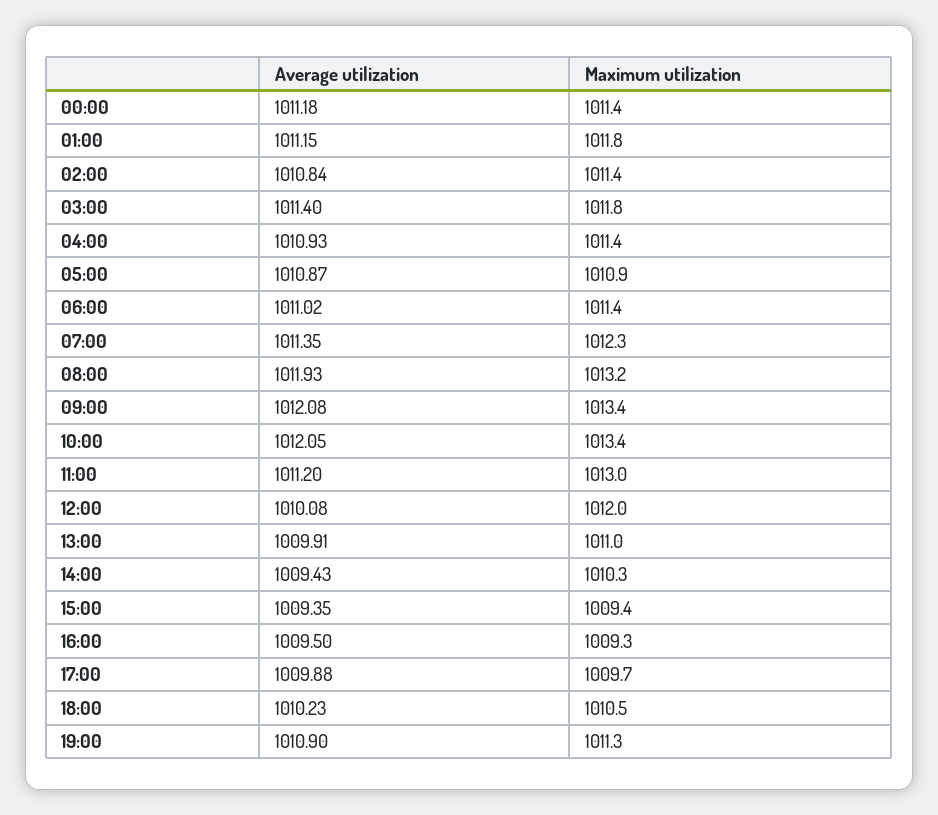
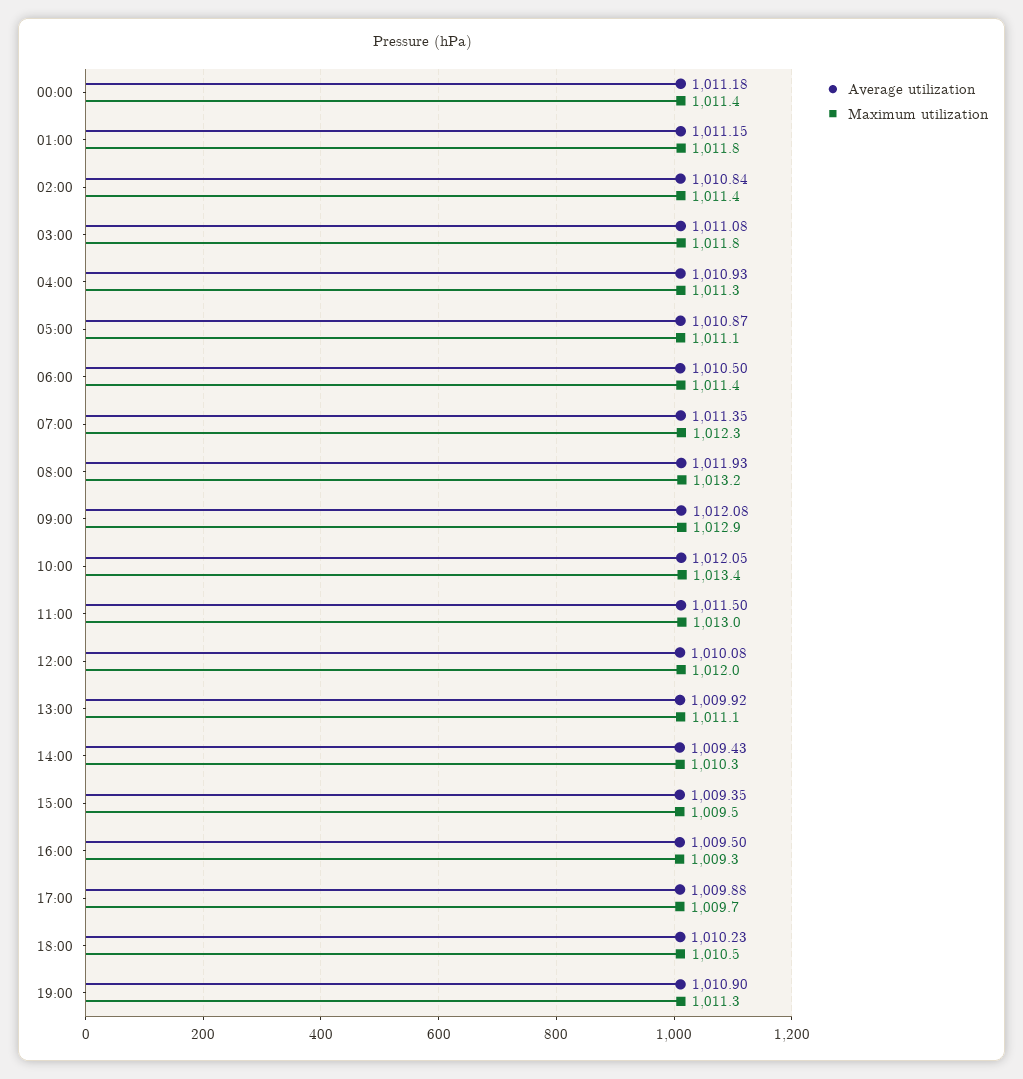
  {
    "Average utilization": {
      "00:00": 1011.18,
      "01:00": 1011.15,
      "02:00": 1010.84,
-     "03:00": 1011.4,
+     "03:00": 1011.08,
      "04:00": 1010.93,
      "05:00": 1010.87,
-     "06:00": 1011.02,
+     "06:00": 1010.5,
      "07:00": 1011.35,
      "08:00": 1011.93,
      "09:00": 1012.08,
      "10:00": 1012.05,
-     "11:00": 1011.2,
+     "11:00": 1011.5,
      "12:00": 1010.08,
-     "13:00": 1009.91,
+     "13:00": 1009.92,
      "14:00": 1009.43,
      "15:00": 1009.35,
      "16:00": 1009.5,
      "17:00": 1009.88,
      "18:00": 1010.23,
      "19:00": 1010.9
    },
    "Maximum utilization": {
      "00:00": 1011.4,
      "01:00": 1011.8,
      "02:00": 1011.4,
      "03:00": 1011.8,
-     "04:00": 1011.4,
+     "04:00": 1011.3,
-     "05:00": 1010.9,
+     "05:00": 1011.1,
      "06:00": 1011.4,
      "07:00": 1012.3,
      "08:00": 1013.2,
-     "09:00": 1013.4,
+     "09:00": 1012.9,
      "10:00": 1013.4,
      "11:00": 1013,
      "12:00": 1012,
-     "13:00": 1011,
+     "13:00": 1011.1,
      "14:00": 1010.3,
-     "15:00": 1009.4,
+     "15:00": 1009.5,
      "16:00": 1009.3,
      "17:00": 1009.7,
      "18:00": 1010.5,
      "19:00": 1011.3
    }
  }

